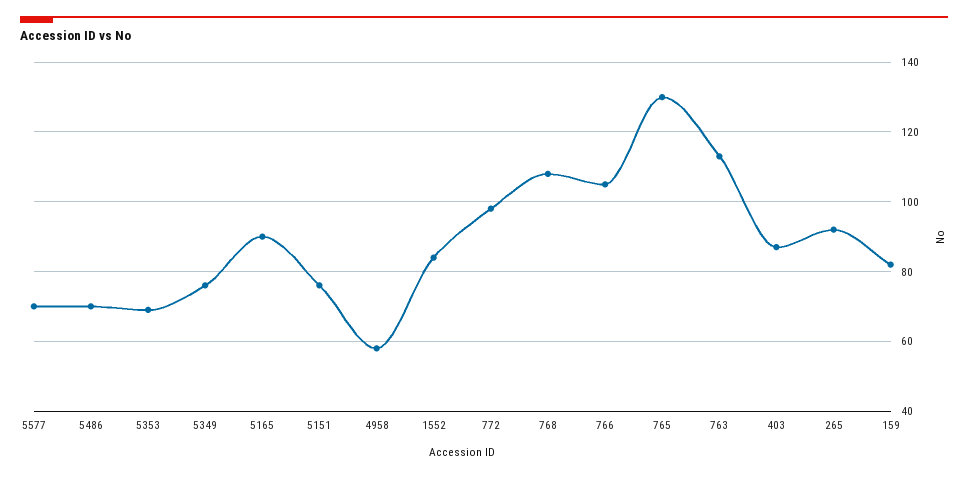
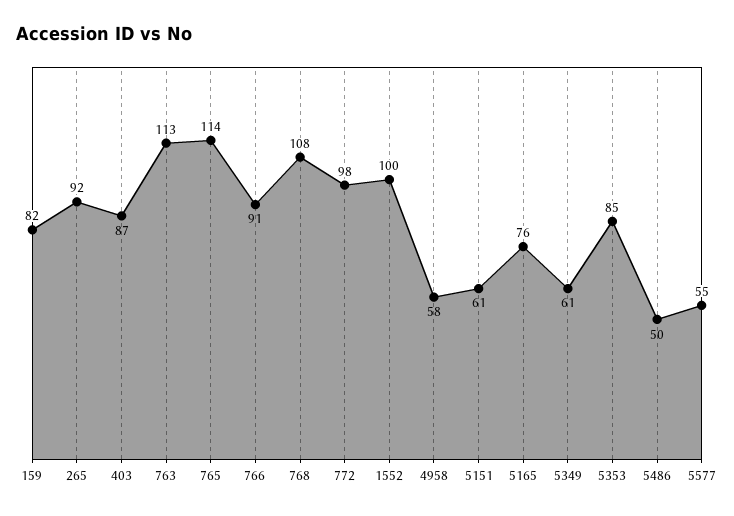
  {
-   "5577": 70,
+   "5577": 55,
-   "5486": 70,
+   "5486": 50,
-   "5353": 70,
+   "5353": 85,
-   "5349": 75,
+   "5349": 61,
-   "5165": 90,
+   "5165": 76,
-   "5151": 75,
+   "5151": 61,
    "4958": 58,
-   "1552": 85,
+   "1552": 100,
    "772": 98,
    "768": 108,
-   "766": 105,
+   "766": 91,
-   "765": 130,
+   "765": 114,
    "763": 113,
    "403": 87,
    "265": 92,
    "159": 82
  }

